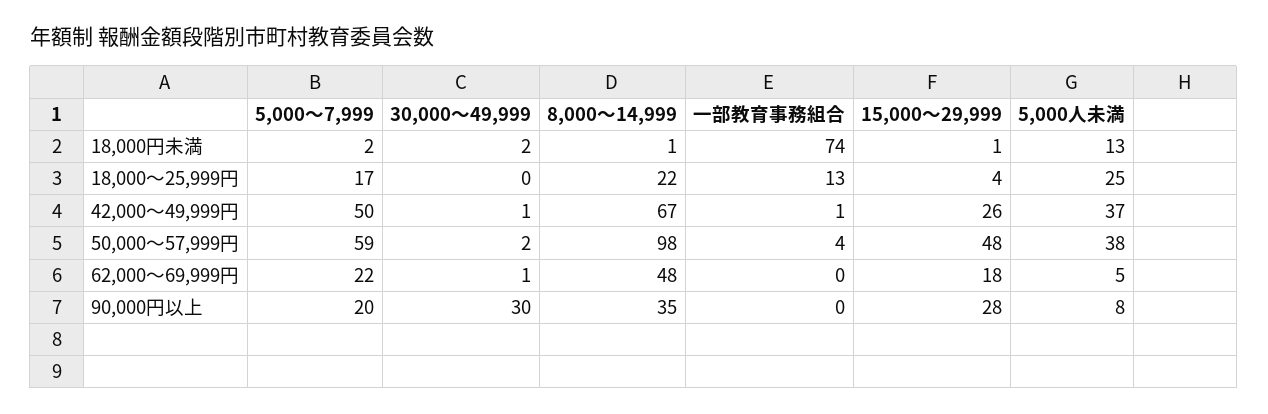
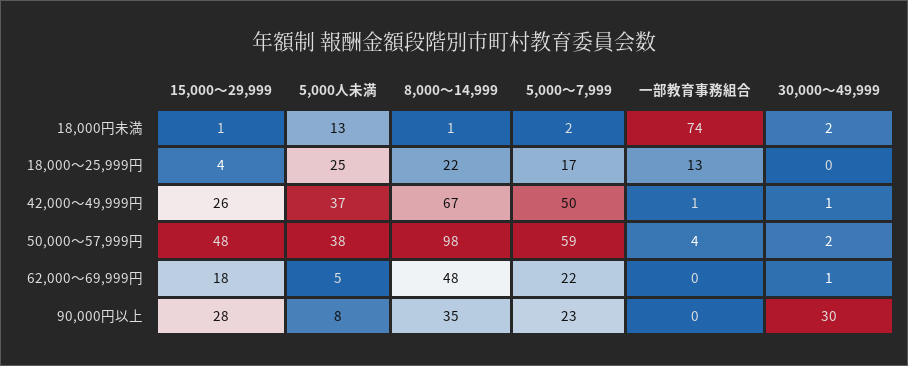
  {
    "5,000～7,999": {
      "18,000円未満": 2,
      "18,000～25,999円": 17,
      "42,000～49,999円": 50,
      "50,000～57,999円": 59,
      "62,000～69,999円": 22,
-     "90,000円以上": 20
+     "90,000円以上": 23
    },
    "30,000～49,999": {
      "18,000円未満": 2,
      "18,000～25,999円": 0,
      "42,000～49,999円": 1,
      "50,000～57,999円": 2,
      "62,000～69,999円": 1,
      "90,000円以上": 30
    },
    "8,000～14,999": {
      "18,000円未満": 1,
      "18,000～25,999円": 22,
      "42,000～49,999円": 67,
      "50,000～57,999円": 98,
      "62,000～69,999円": 48,
      "90,000円以上": 35
    },
    "一部教育事務組合": {
      "18,000円未満": 74,
      "18,000～25,999円": 13,
      "42,000～49,999円": 1,
      "50,000～57,999円": 4,
      "62,000～69,999円": 0,
      "90,000円以上": 0
    },
    "15,000～29,999": {
      "18,000円未満": 1,
      "18,000～25,999円": 4,
      "42,000～49,999円": 26,
      "50,000～57,999円": 48,
      "62,000～69,999円": 18,
      "90,000円以上": 28
    },
    "5,000人未満": {
      "18,000円未満": 13,
      "18,000～25,999円": 25,
      "42,000～49,999円": 37,
      "50,000～57,999円": 38,
      "62,000～69,999円": 5,
      "90,000円以上": 8
    }
  }

